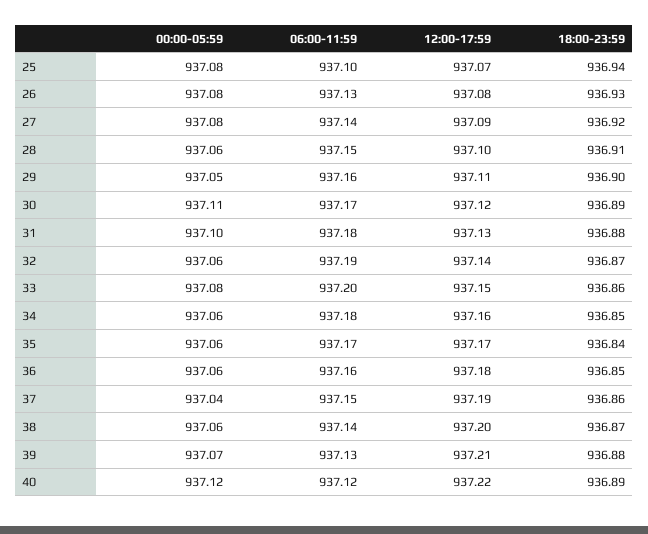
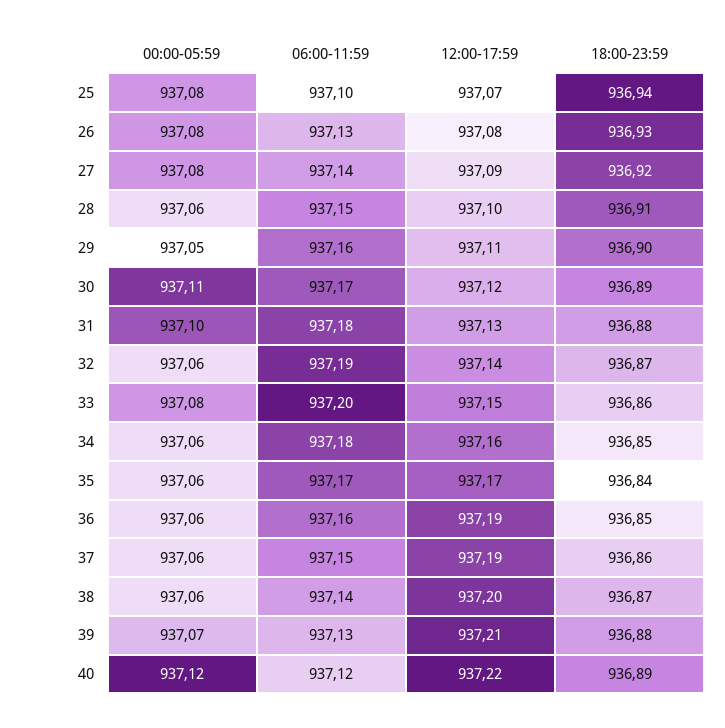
  {
    "00:00-05:59": {
      "25": 937.08,
      "26": 937.08,
      "27": 937.08,
      "28": 937.06,
      "29": 937.05,
      "30": 937.11,
      "31": 937.1,
      "32": 937.06,
      "33": 937.08,
      "34": 937.06,
      "35": 937.06,
      "36": 937.06,
-     "37": 937.04,
+     "37": 937.06,
      "38": 937.06,
      "39": 937.07,
      "40": 937.12
    },
    "06:00-11:59": {
      "25": 937.1,
      "26": 937.13,
      "27": 937.14,
      "28": 937.15,
      "29": 937.16,
      "30": 937.17,
      "31": 937.18,
      "32": 937.19,
      "33": 937.2,
      "34": 937.18,
      "35": 937.17,
      "36": 937.16,
      "37": 937.15,
      "38": 937.14,
      "39": 937.13,
      "40": 937.12
    },
    "12:00-17:59": {
      "25": 937.07,
      "26": 937.08,
      "27": 937.09,
      "28": 937.1,
      "29": 937.11,
      "30": 937.12,
      "31": 937.13,
      "32": 937.14,
      "33": 937.15,
      "34": 937.16,
      "35": 937.17,
-     "36": 937.18,
+     "36": 937.19,
      "37": 937.19,
      "38": 937.2,
      "39": 937.21,
      "40": 937.22
    },
    "18:00-23:59": {
      "25": 936.94,
      "26": 936.93,
      "27": 936.92,
      "28": 936.91,
      "29": 936.9,
      "30": 936.89,
      "31": 936.88,
      "32": 936.87,
      "33": 936.86,
      "34": 936.85,
      "35": 936.84,
      "36": 936.85,
      "37": 936.86,
      "38": 936.87,
      "39": 936.88,
      "40": 936.89
    }
  }

